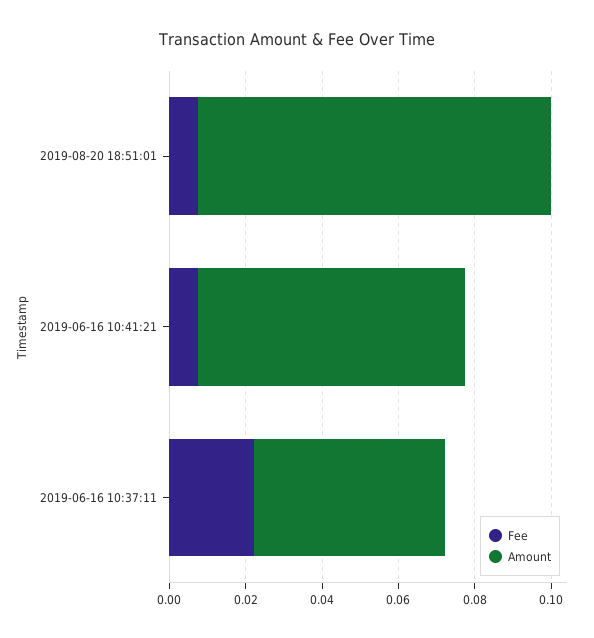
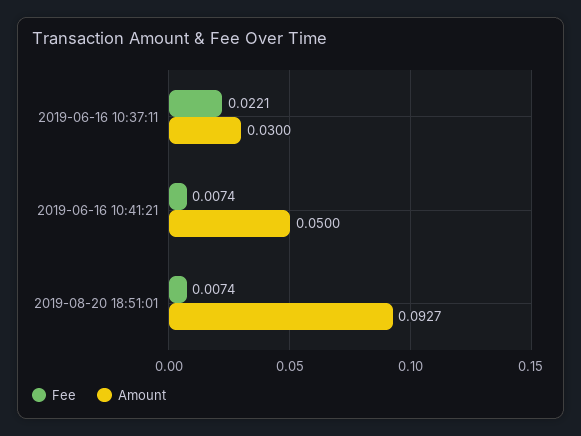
  {
    "Fee": {
      "2019-08-20 18:51:01": 0.0074,
      "2019-06-16 10:41:21": 0.0074,
      "2019-06-16 10:37:11": 0.0221
    },
    "Amount": {
      "2019-08-20 18:51:01": 0.0927,
-     "2019-06-16 10:41:21": 0.07,
+     "2019-06-16 10:41:21": 0.05,
-     "2019-06-16 10:37:11": 0.05
+     "2019-06-16 10:37:11": 0.03
    }
  }

